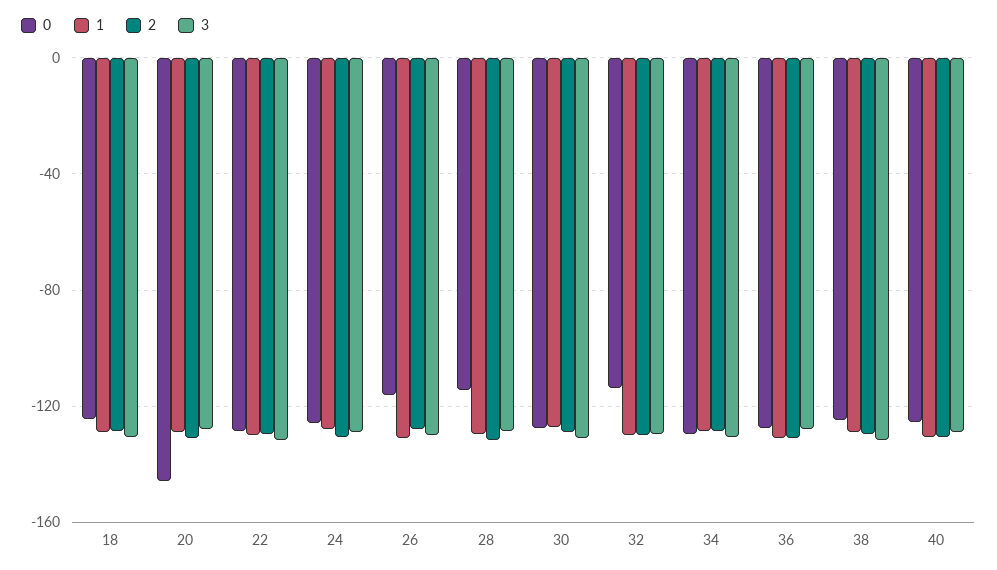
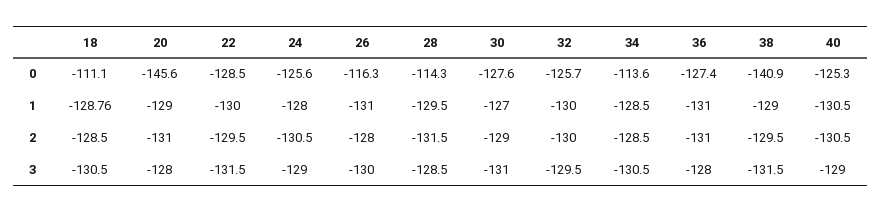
  {
    "0": {
-     "18": -125,
+     "18": -111.1,
      "20": -145.6,
      "22": -128.5,
      "24": -125.6,
      "26": -116.3,
      "28": -114.3,
      "30": -127.6,
-     "32": -115,
+     "32": -125.7,
-     "34": -130,
+     "34": -113.6,
      "36": -127.4,
-     "38": -125,
+     "38": -140.9,
      "40": -125.3
    },
    "1": {
      "18": -128.76,
      "20": -129,
      "22": -130,
      "24": -128,
      "26": -131,
      "28": -129.5,
      "30": -127,
      "32": -130,
      "34": -128.5,
      "36": -131,
      "38": -129,
      "40": -130.5
    },
    "2": {
      "18": -128.5,
      "20": -131,
      "22": -129.5,
      "24": -130.5,
      "26": -128,
      "28": -131.5,
      "30": -129,
      "32": -130,
      "34": -128.5,
      "36": -131,
      "38": -129.5,
      "40": -130.5
    },
    "3": {
      "18": -130.5,
      "20": -128,
      "22": -131.5,
      "24": -129,
      "26": -130,
      "28": -128.5,
      "30": -131,
      "32": -129.5,
      "34": -130.5,
      "36": -128,
      "38": -131.5,
      "40": -129
    }
  }

